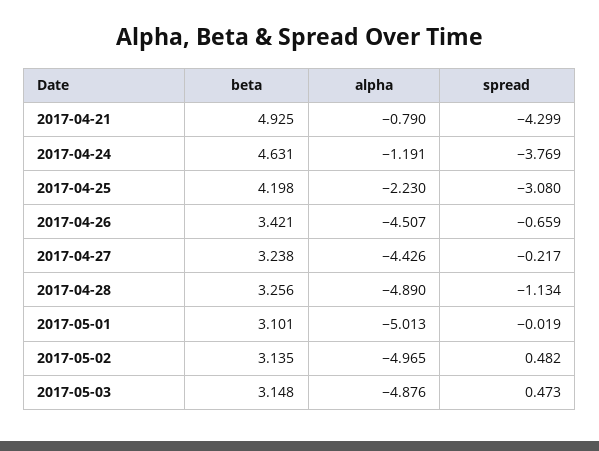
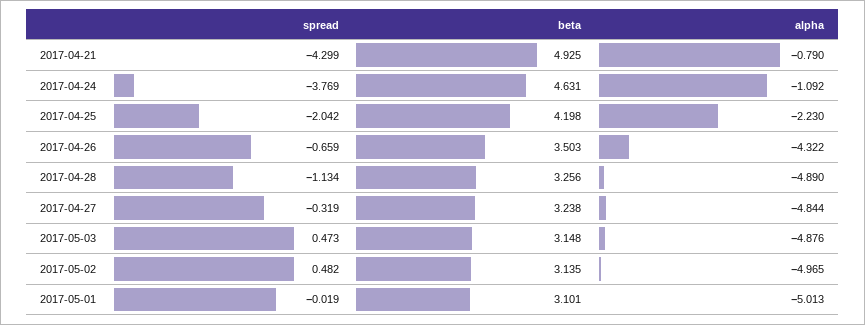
  {
    "beta": {
      "2017-04-21": 4.925,
      "2017-04-24": 4.631,
      "2017-04-25": 4.198,
-     "2017-04-26": 3.421,
+     "2017-04-26": 3.503,
      "2017-04-27": 3.238,
      "2017-04-28": 3.256,
      "2017-05-01": 3.101,
      "2017-05-02": 3.135,
      "2017-05-03": 3.148
    },
    "alpha": {
      "2017-04-21": -0.79,
-     "2017-04-24": -1.191,
+     "2017-04-24": -1.092,
      "2017-04-25": -2.23,
-     "2017-04-26": -4.507,
+     "2017-04-26": -4.322,
-     "2017-04-27": -4.426,
+     "2017-04-27": -4.844,
      "2017-04-28": -4.89,
      "2017-05-01": -5.013,
      "2017-05-02": -4.965,
      "2017-05-03": -4.876
    },
    "spread": {
      "2017-04-21": -4.299,
      "2017-04-24": -3.769,
-     "2017-04-25": -3.08,
+     "2017-04-25": -2.042,
      "2017-04-26": -0.659,
-     "2017-04-27": -0.217,
+     "2017-04-27": -0.319,
      "2017-04-28": -1.134,
      "2017-05-01": -0.019,
      "2017-05-02": 0.482,
      "2017-05-03": 0.473
    }
  }

